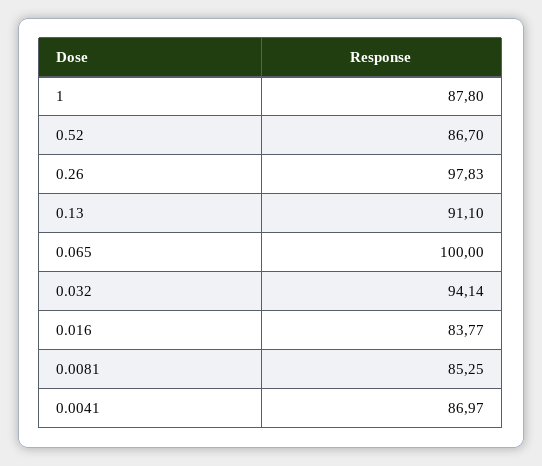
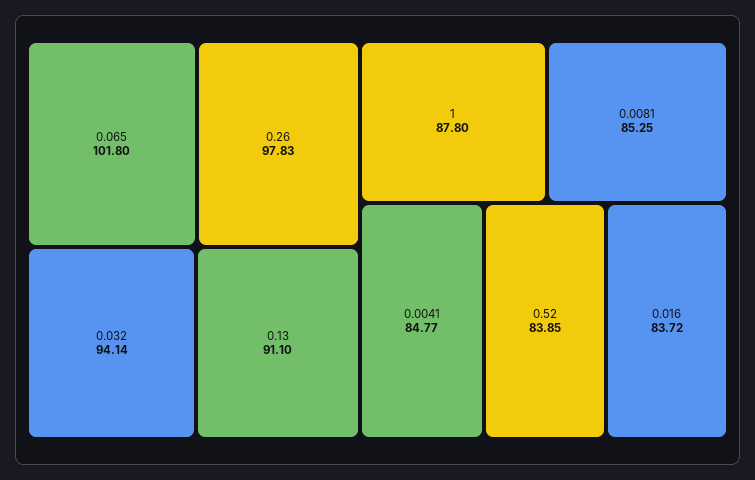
  {
    "1": 87.8,
-   "0.52": 86.7,
+   "0.52": 83.85,
    "0.26": 97.83,
    "0.13": 91.1,
-   "0.065": 100,
+   "0.065": 101.8,
    "0.032": 94.14,
-   "0.016": 83.77,
+   "0.016": 83.72,
    "0.0081": 85.25,
-   "0.0041": 86.97
+   "0.0041": 84.77
  }

